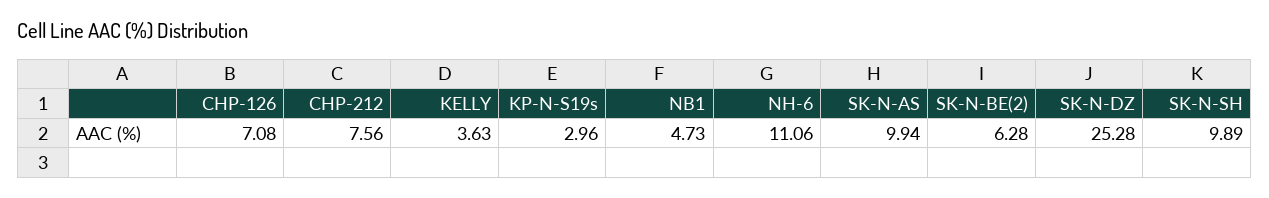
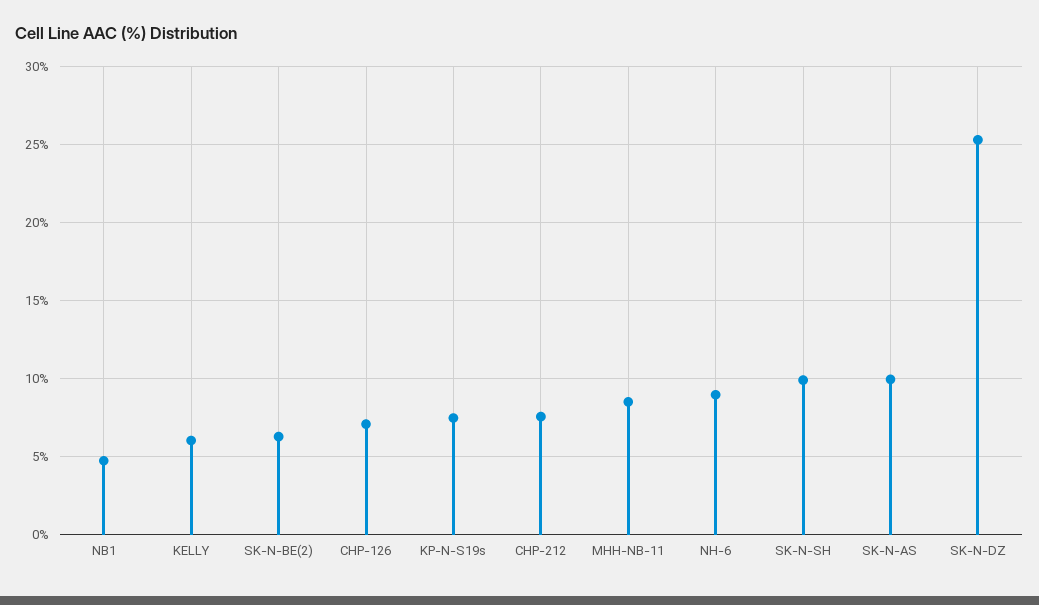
  {
    "CHP-126": 7.08,
    "CHP-212": 7.56,
-   "KELLY": 3.63,
+   "KELLY": 6,
-   "KP-N-S19s": 2.96,
+   "KP-N-S19s": 7.5,
    "NB1": 4.73,
-   "NH-6": 11.06,
+   "NH-6": 9,
    "SK-N-AS": 9.94,
    "SK-N-BE(2)": 6.28,
    "SK-N-DZ": 25.28,
-   "SK-N-SH": 9.89
+   "SK-N-SH": 9.89,
+   "MHH-NB-11": 8.5
  }

